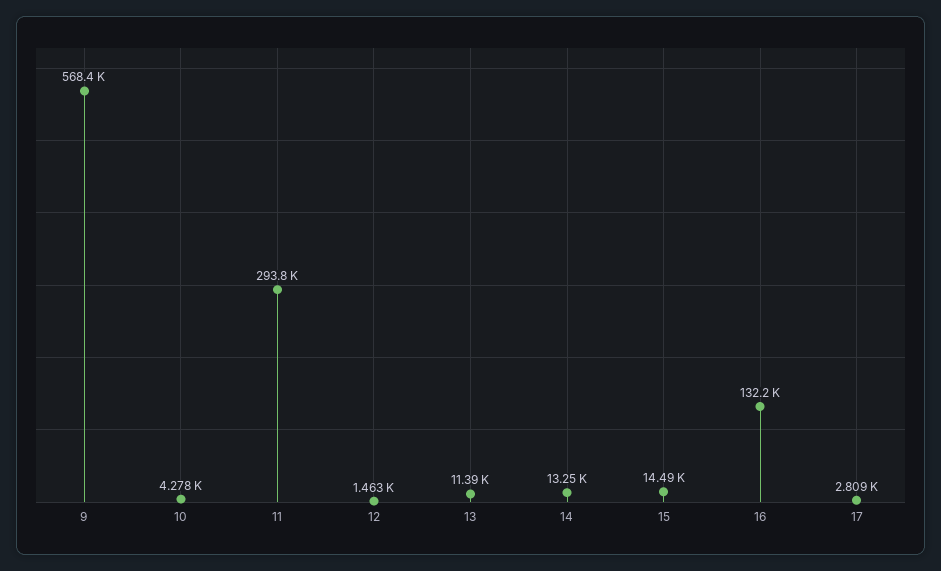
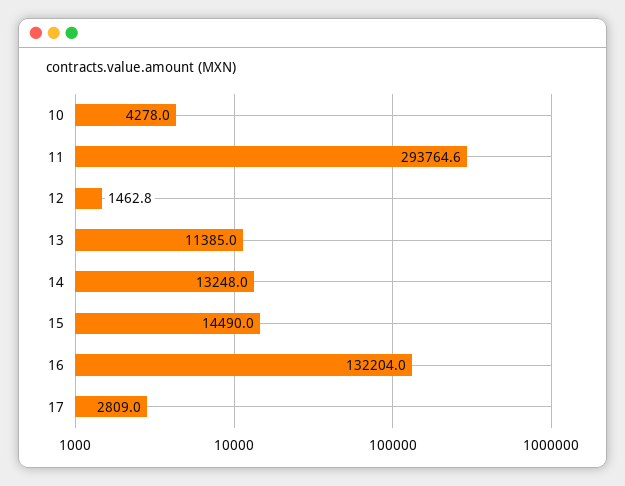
  {
-   "9": 568400,
    "10": 4278,
    "11": 293764.6,
    "12": 1462.8,
    "13": 11385,
    "14": 13248,
    "15": 14490,
    "16": 132204,
    "17": 2809
  }

